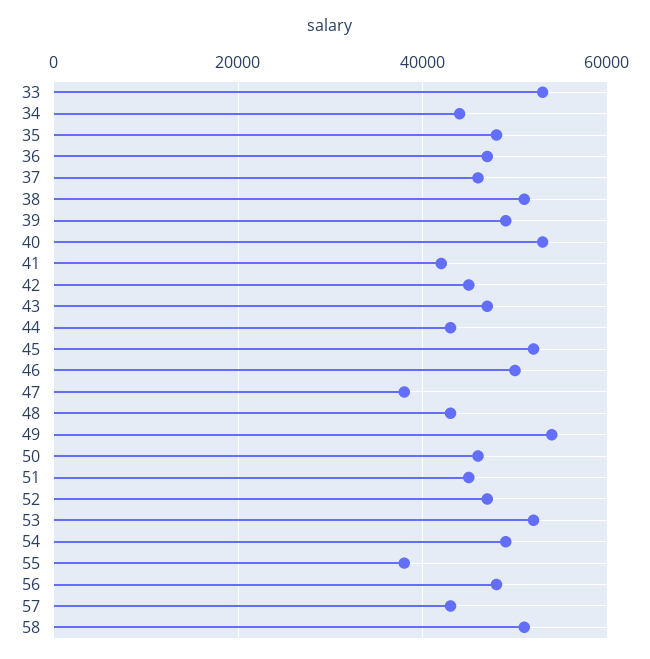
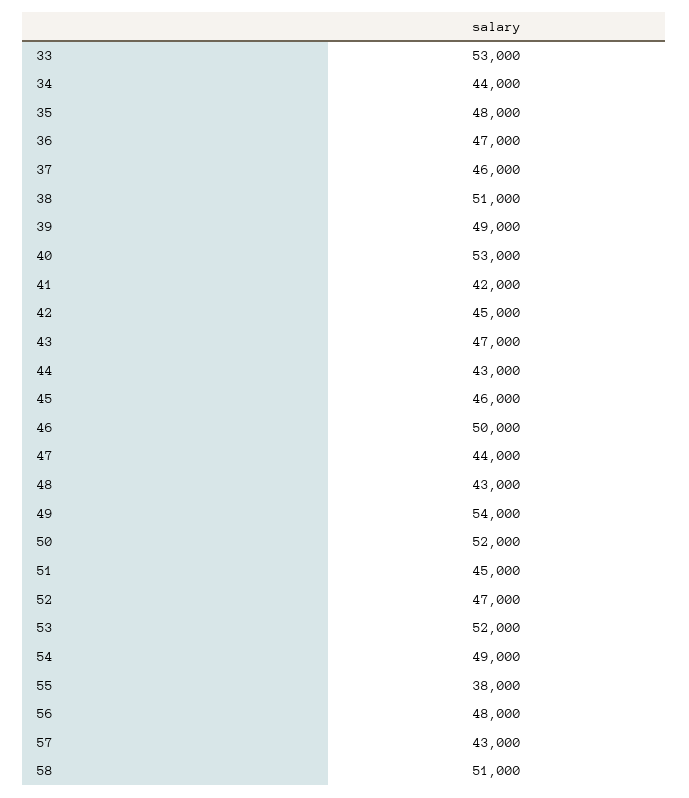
  {
    "33": 53000,
    "34": 44000,
    "35": 48000,
    "36": 47000,
    "37": 46000,
    "38": 51000,
    "39": 49000,
    "40": 53000,
    "41": 42000,
    "42": 45000,
    "43": 47000,
    "44": 43000,
-   "45": 52000,
+   "45": 46000,
    "46": 50000,
-   "47": 38000,
+   "47": 44000,
    "48": 43000,
    "49": 54000,
-   "50": 46000,
+   "50": 52000,
    "51": 45000,
    "52": 47000,
    "53": 52000,
    "54": 49000,
    "55": 38000,
    "56": 48000,
    "57": 43000,
    "58": 51000
  }

